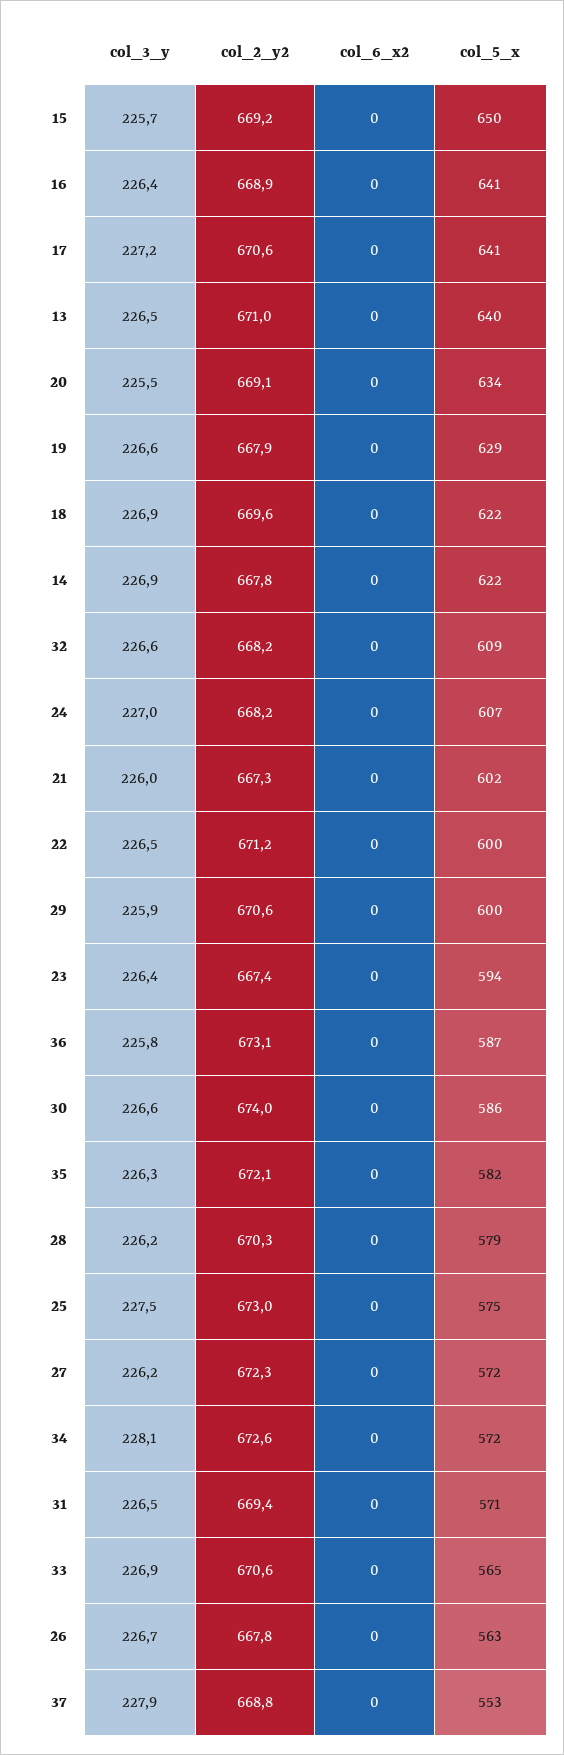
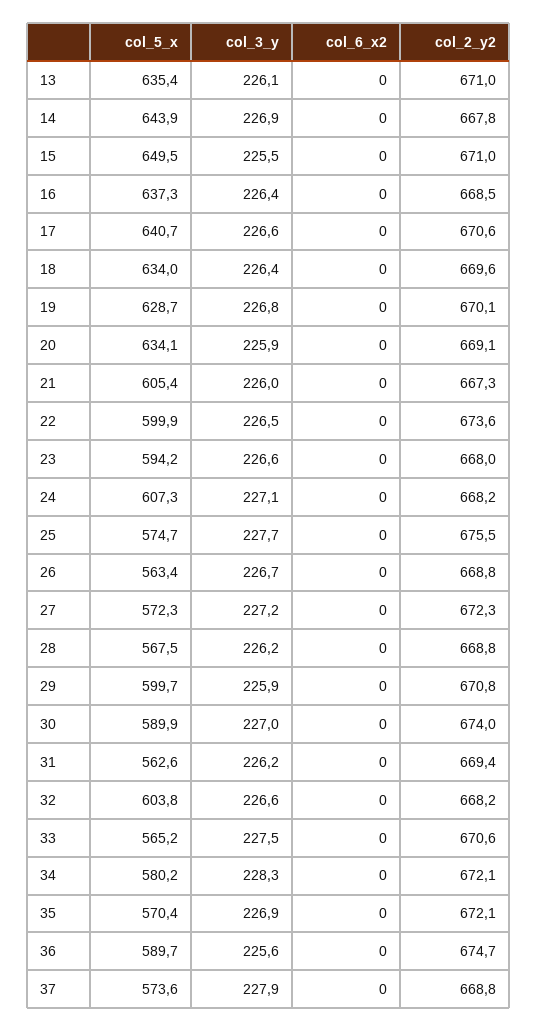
  {
    "col_3_y": {
-     "15": 225.7,
+     "15": 225.5,
      "16": 226.4,
-     "17": 227.2,
+     "17": 226.6,
-     "13": 226.5,
+     "13": 226.1,
-     "20": 225.5,
+     "20": 225.9,
-     "19": 226.6,
+     "19": 226.8,
-     "18": 226.9,
+     "18": 226.4,
      "14": 226.9,
      "32": 226.6,
-     "24": 227,
+     "24": 227.1,
      "21": 226,
      "22": 226.5,
      "29": 225.9,
-     "23": 226.4,
+     "23": 226.6,
-     "36": 225.8,
+     "36": 225.6,
-     "30": 226.6,
+     "30": 227,
-     "35": 226.3,
+     "35": 226.9,
      "28": 226.2,
-     "25": 227.5,
+     "25": 227.7,
-     "27": 226.2,
+     "27": 227.2,
-     "34": 228.1,
+     "34": 228.3,
-     "31": 226.5,
+     "31": 226.2,
-     "33": 226.9,
+     "33": 227.5,
      "26": 226.7,
      "37": 227.9
    },
    "col_2_y2": {
-     "15": 669.2,
+     "15": 671,
-     "16": 668.9,
+     "16": 668.5,
      "17": 670.6,
      "13": 671,
      "20": 669.1,
-     "19": 667.9,
+     "19": 670.1,
      "18": 669.6,
      "14": 667.8,
      "32": 668.2,
      "24": 668.2,
      "21": 667.3,
-     "22": 671.2,
+     "22": 673.6,
-     "29": 670.6,
+     "29": 670.8,
-     "23": 667.4,
+     "23": 668,
-     "36": 673.1,
+     "36": 674.7,
      "30": 674,
      "35": 672.1,
-     "28": 670.3,
+     "28": 668.8,
-     "25": 673,
+     "25": 675.5,
      "27": 672.3,
-     "34": 672.6,
+     "34": 672.1,
      "31": 669.4,
      "33": 670.6,
-     "26": 667.8,
+     "26": 668.8,
      "37": 668.8
    },
    "col_6_x2": {
      "15": 0,
      "16": 0,
      "17": 0,
      "13": 0,
      "20": 0,
      "19": 0,
      "18": 0,
      "14": 0,
      "32": 0,
      "24": 0,
      "21": 0,
      "22": 0,
      "29": 0,
      "23": 0,
      "36": 0,
      "30": 0,
      "35": 0,
      "28": 0,
      "25": 0,
      "27": 0,
      "34": 0,
      "31": 0,
      "33": 0,
      "26": 0,
      "37": 0
    },
    "col_5_x": {
      "15": 649.5,
-     "16": 641,
+     "16": 637.3,
      "17": 640.7,
-     "13": 640,
+     "13": 635.4,
      "20": 634.1,
      "19": 628.7,
-     "18": 622,
+     "18": 634,
-     "14": 622,
+     "14": 643.9,
-     "32": 609,
+     "32": 603.8,
      "24": 607.3,
-     "21": 602,
+     "21": 605.4,
      "22": 599.9,
      "29": 599.7,
      "23": 594.2,
-     "36": 587,
+     "36": 589.7,
-     "30": 586,
+     "30": 589.9,
-     "35": 582,
+     "35": 570.4,
-     "28": 579,
+     "28": 567.5,
      "25": 574.7,
      "27": 572.3,
-     "34": 572,
+     "34": 580.2,
-     "31": 571,
+     "31": 562.6,
      "33": 565.2,
      "26": 563.4,
-     "37": 553
+     "37": 573.6
    }
  }

